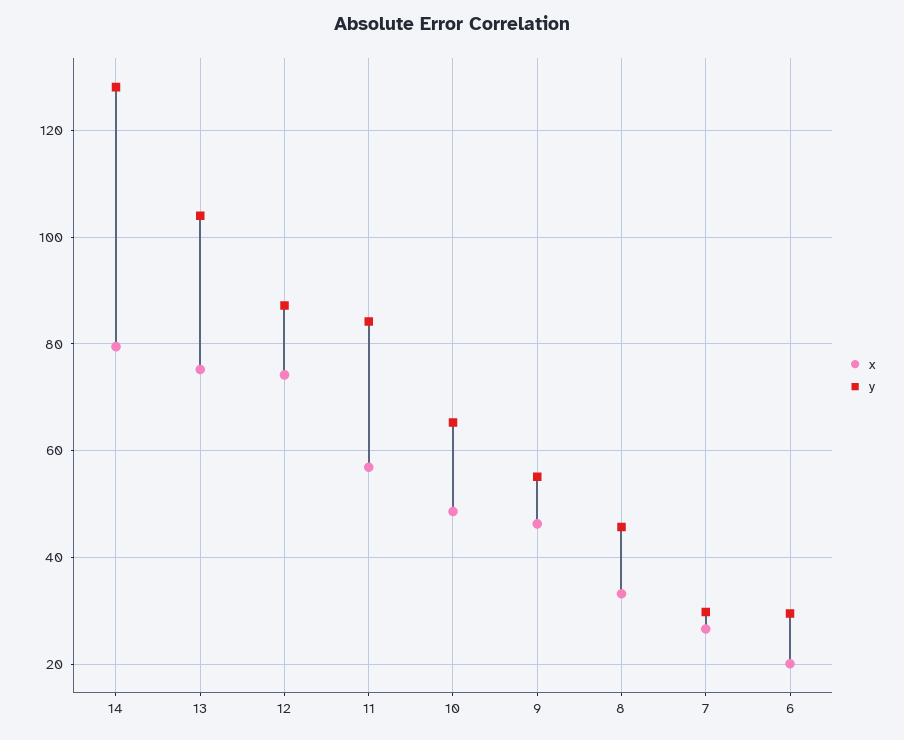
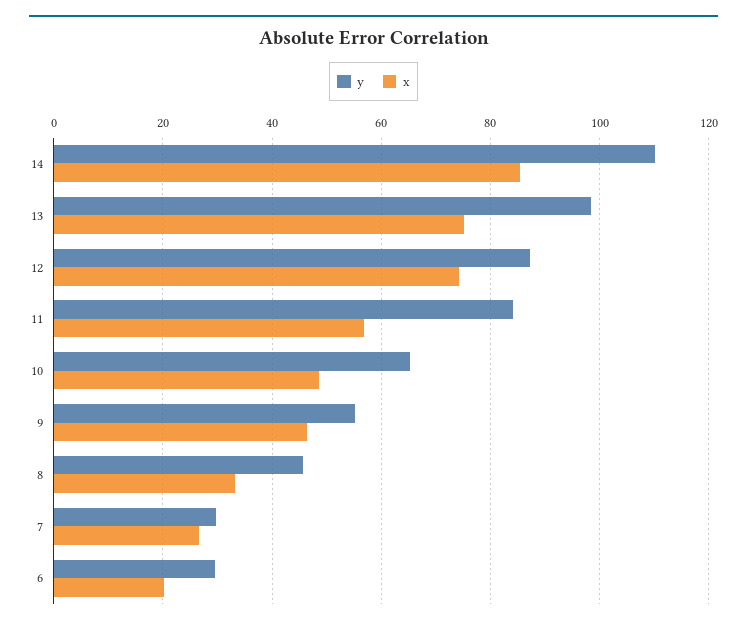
  {
    "x": {
-     "14": 80,
+     "14": 86,
      "13": 76,
      "12": 74,
      "11": 56,
      "10": 48,
      "9": 46,
      "8": 34,
      "7": 26,
      "6": 20
    },
    "y": {
-     "14": 128,
+     "14": 110,
-     "13": 104,
+     "13": 98,
      "12": 88,
      "11": 84,
      "10": 66,
      "9": 56,
      "8": 46,
      "7": 30,
      "6": 30
    }
  }

